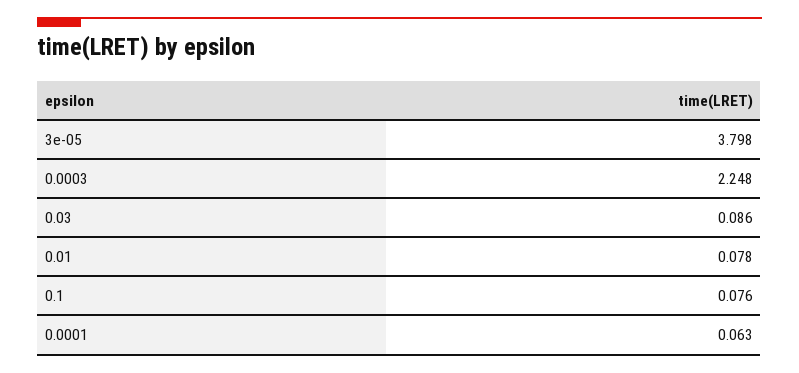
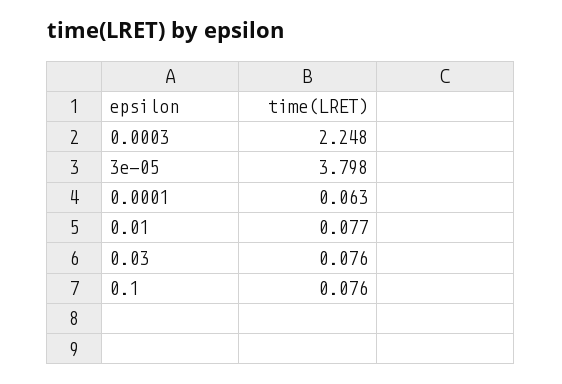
  {
    "3e-05": 3.798,
    "0.0003": 2.248,
-   "0.03": 0.086,
+   "0.03": 0.076,
-   "0.01": 0.078,
+   "0.01": 0.077,
    "0.1": 0.076,
    "0.0001": 0.063
  }

